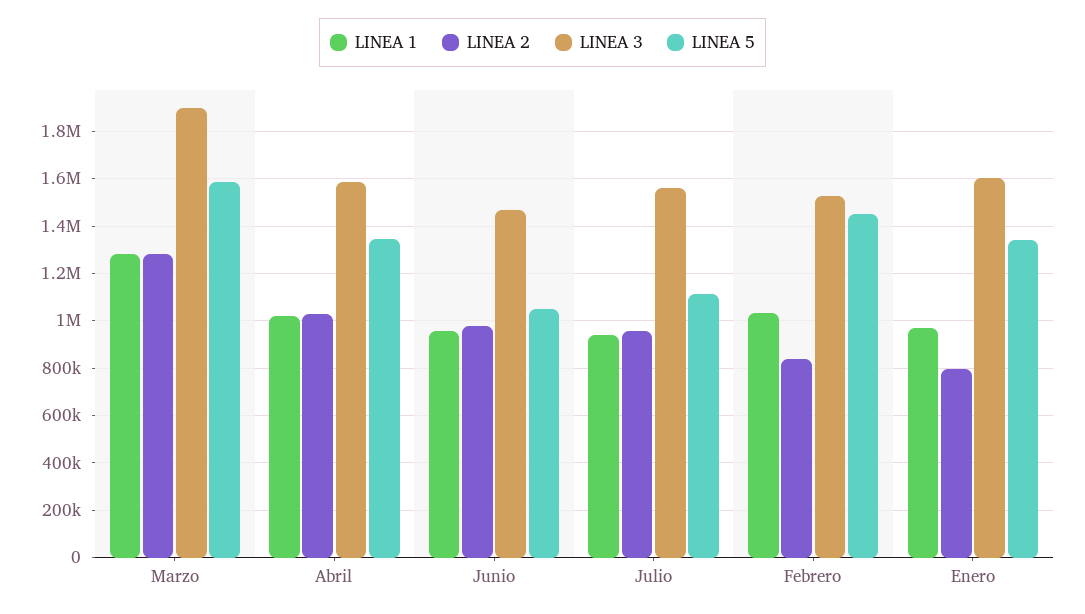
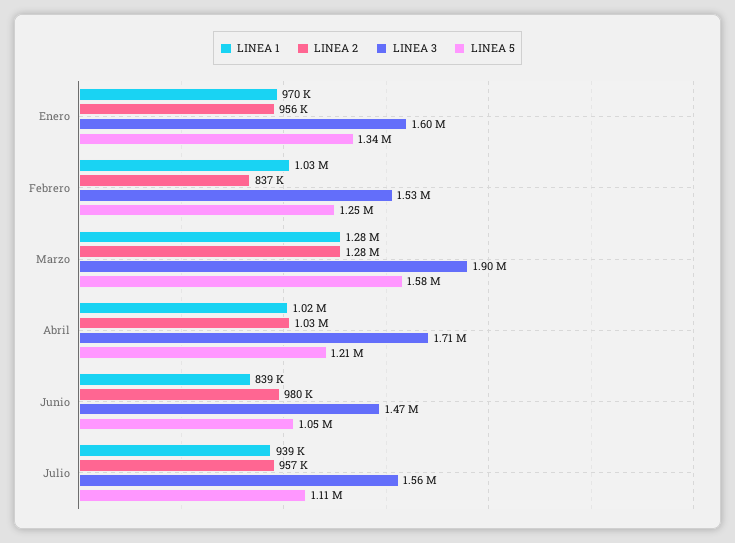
  {
    "LINEA 1": {
      "Marzo": 1280000,
      "Abril": 1020000,
-     "Junio": 950000,
+     "Junio": 839000,
      "Julio": 939000,
      "Febrero": 1030000,
      "Enero": 970000
    },
    "LINEA 2": {
      "Marzo": 1280000,
      "Abril": 1030000,
      "Junio": 980000,
      "Julio": 957000,
      "Febrero": 837000,
-     "Enero": 800000
+     "Enero": 956000
    },
    "LINEA 3": {
      "Marzo": 1900000,
-     "Abril": 1600000,
+     "Abril": 1710000,
      "Junio": 1470000,
      "Julio": 1560000,
      "Febrero": 1530000,
      "Enero": 1600000
    },
    "LINEA 5": {
      "Marzo": 1580000,
-     "Abril": 1350000,
+     "Abril": 1210000,
      "Junio": 1050000,
      "Julio": 1110000,
-     "Febrero": 1450000,
+     "Febrero": 1250000,
      "Enero": 1340000
    }
  }

